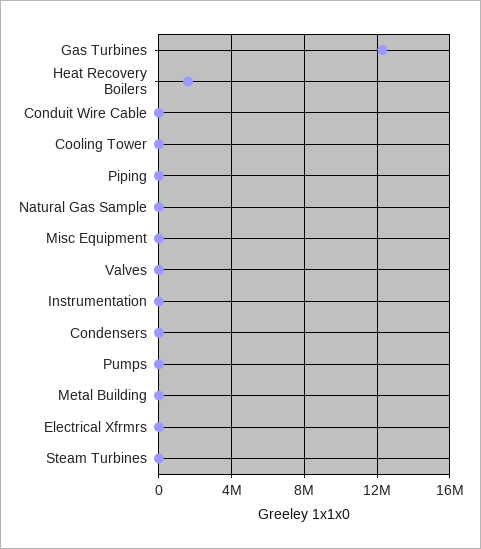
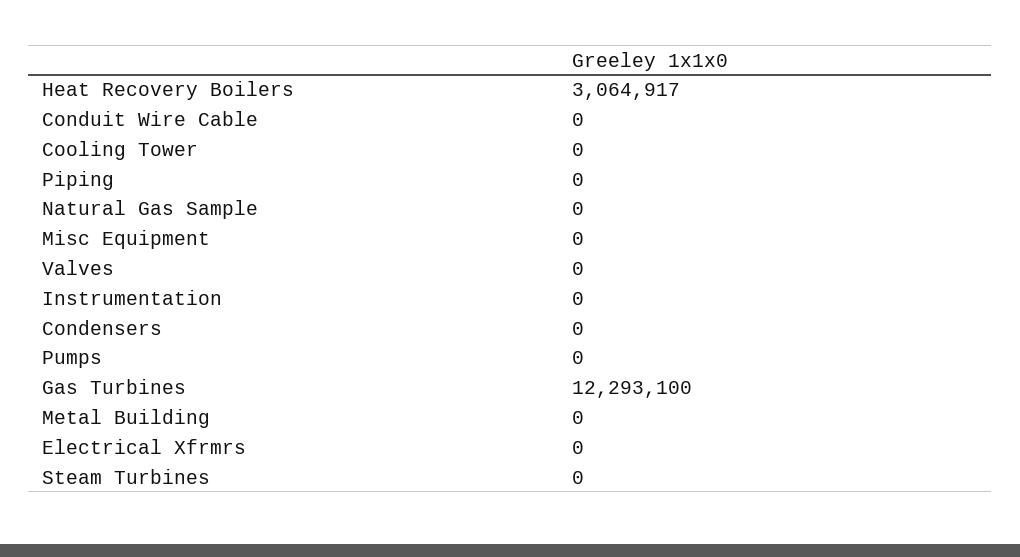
  {
    "Gas Turbines": 12293100,
-   "Heat Recovery Boilers": 1500000,
+   "Heat Recovery Boilers": 3064917,
    "Conduit Wire Cable": 0,
    "Cooling Tower": 0,
    "Piping": 0,
    "Natural Gas Sample": 0,
    "Misc Equipment": 0,
    "Valves": 0,
    "Instrumentation": 0,
    "Condensers": 0,
    "Pumps": 0,
    "Metal Building": 0,
    "Electrical Xfrmrs": 0,
    "Steam Turbines": 0
  }

